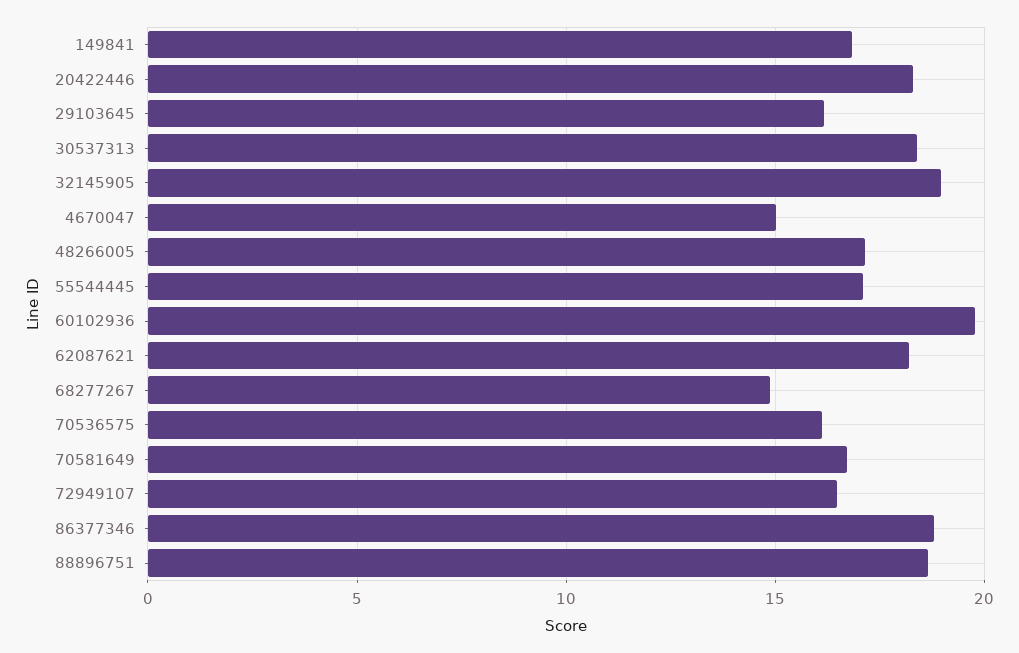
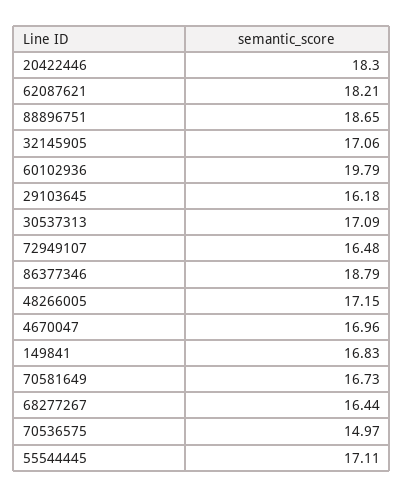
  {
    "149841": 16.83,
    "20422446": 18.3,
    "29103645": 16.18,
-   "30537313": 18.5,
+   "30537313": 17.09,
-   "32145905": 19,
+   "32145905": 17.06,
-   "4670047": 15,
+   "4670047": 16.96,
    "48266005": 17.15,
    "55544445": 17.11,
    "60102936": 19.79,
    "62087621": 18.21,
-   "68277267": 15,
+   "68277267": 16.44,
-   "70536575": 16,
+   "70536575": 14.97,
    "70581649": 16.73,
    "72949107": 16.48,
    "86377346": 18.79,
    "88896751": 18.65
  }

